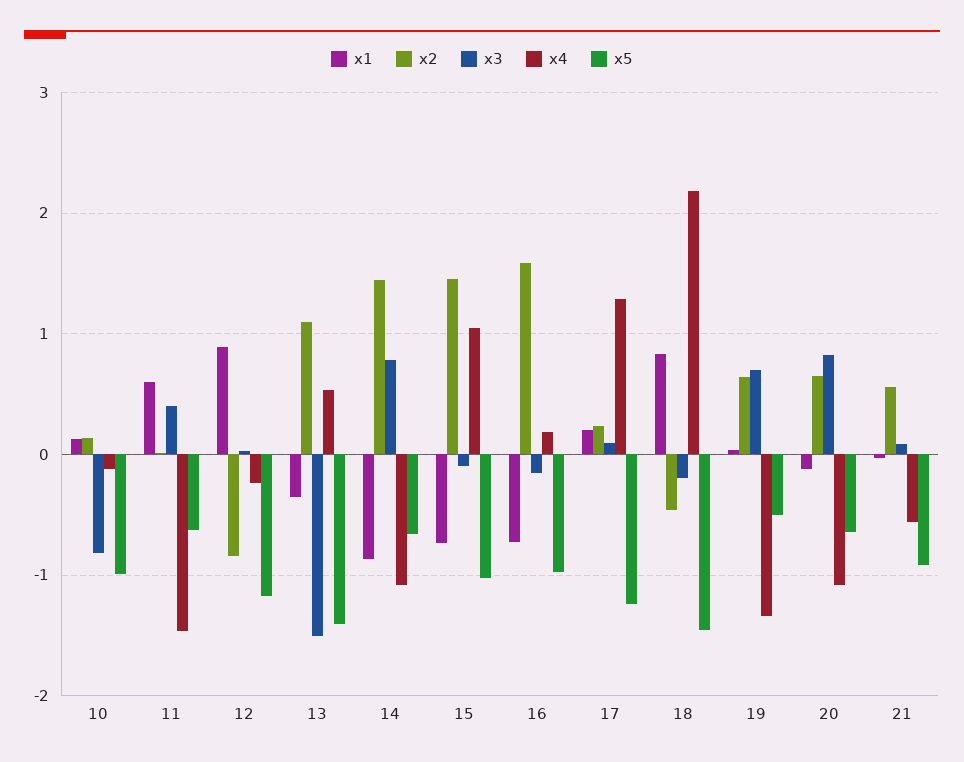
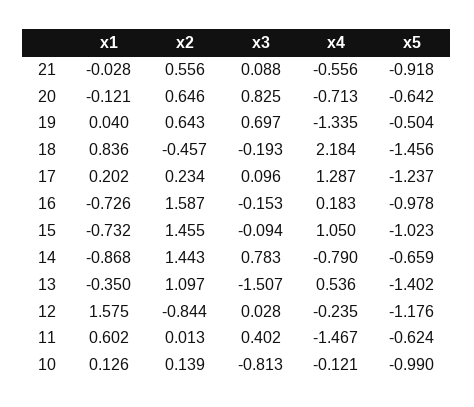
  {
    "x1": {
      "10": 0.126,
      "11": 0.602,
-     "12": 0.9,
+     "12": 1.575,
      "13": -0.35,
      "14": -0.868,
      "15": -0.732,
      "16": -0.726,
      "17": 0.202,
      "18": 0.836,
      "19": 0.04,
      "20": -0.121,
      "21": -0.028
    },
    "x2": {
      "10": 0.139,
      "11": 0.013,
      "12": -0.844,
      "13": 1.097,
      "14": 1.443,
      "15": 1.455,
      "16": 1.587,
      "17": 0.234,
      "18": -0.457,
      "19": 0.643,
      "20": 0.646,
      "21": 0.556
    },
    "x3": {
      "10": -0.813,
      "11": 0.402,
      "12": 0.028,
      "13": -1.507,
      "14": 0.783,
      "15": -0.094,
      "16": -0.153,
      "17": 0.096,
      "18": -0.193,
      "19": 0.697,
      "20": 0.825,
      "21": 0.088
    },
    "x4": {
      "10": -0.121,
      "11": -1.467,
      "12": -0.235,
      "13": 0.536,
-     "14": -1.1,
+     "14": -0.79,
      "15": 1.05,
      "16": 0.183,
      "17": 1.287,
      "18": 2.184,
      "19": -1.335,
-     "20": -1.1,
+     "20": -0.713,
      "21": -0.556
    },
    "x5": {
      "10": -0.99,
      "11": -0.624,
      "12": -1.176,
      "13": -1.402,
      "14": -0.659,
      "15": -1.023,
      "16": -0.978,
      "17": -1.237,
      "18": -1.456,
      "19": -0.504,
      "20": -0.642,
      "21": -0.918
    }
  }

